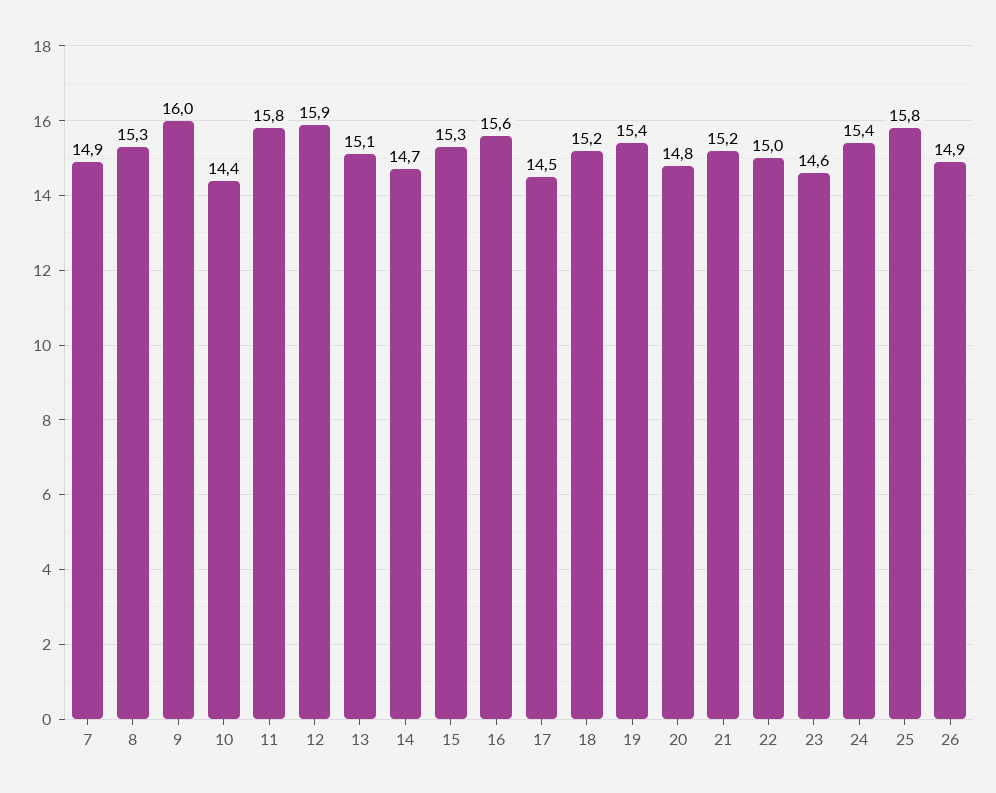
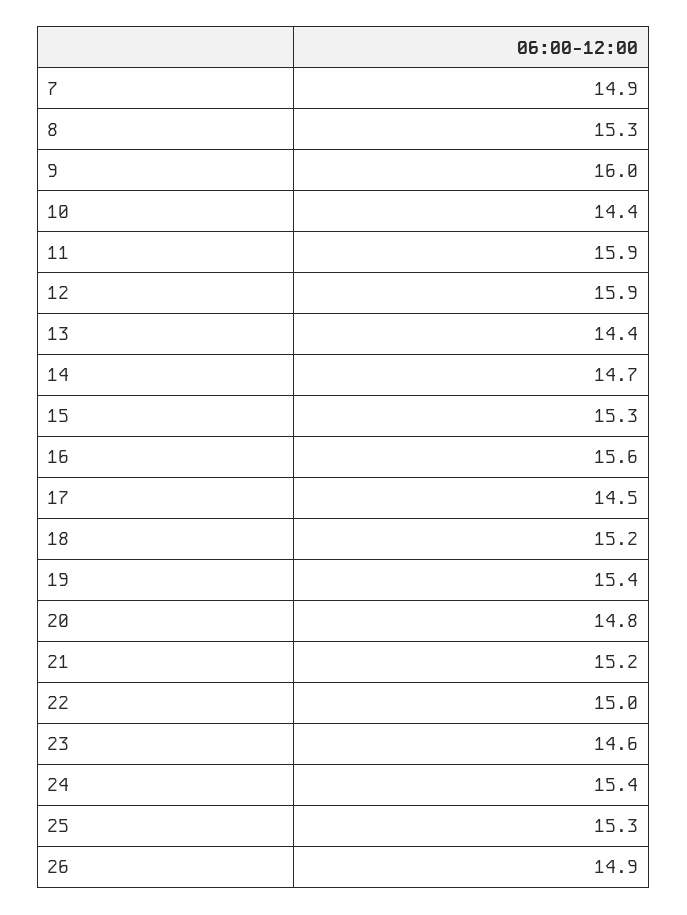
  {
    "7": 14.9,
    "8": 15.3,
    "9": 16,
    "10": 14.4,
-   "11": 15.8,
+   "11": 15.9,
    "12": 15.9,
-   "13": 15.1,
+   "13": 14.4,
    "14": 14.7,
    "15": 15.3,
    "16": 15.6,
    "17": 14.5,
    "18": 15.2,
    "19": 15.4,
    "20": 14.8,
    "21": 15.2,
    "22": 15,
    "23": 14.6,
    "24": 15.4,
-   "25": 15.8,
+   "25": 15.3,
    "26": 14.9
  }

